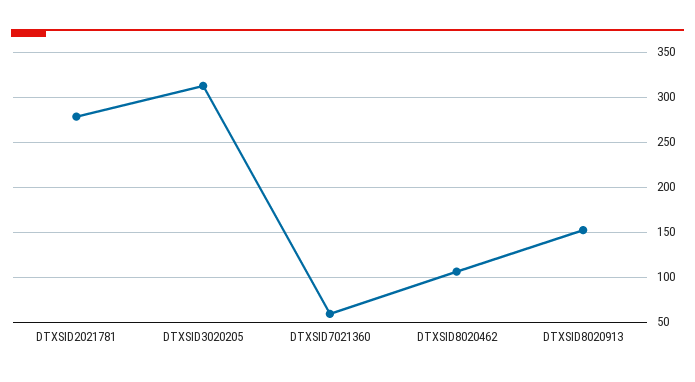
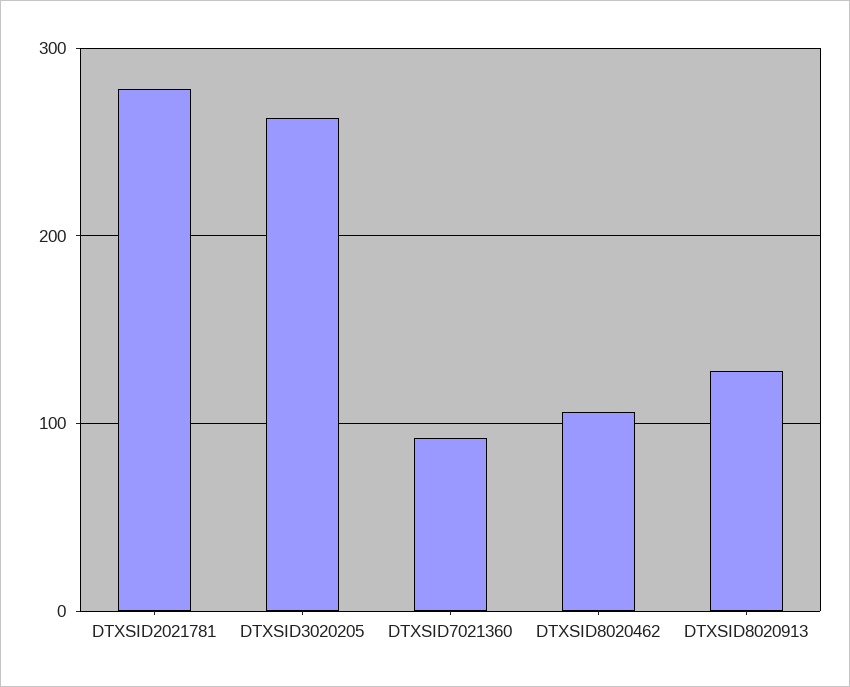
  {
    "DTXSID2021781": 280,
-   "DTXSID3020205": 310,
+   "DTXSID3020205": 260,
-   "DTXSID7021360": 60,
+   "DTXSID7021360": 90,
    "DTXSID8020462": 110,
-   "DTXSID8020913": 150
+   "DTXSID8020913": 130
  }

